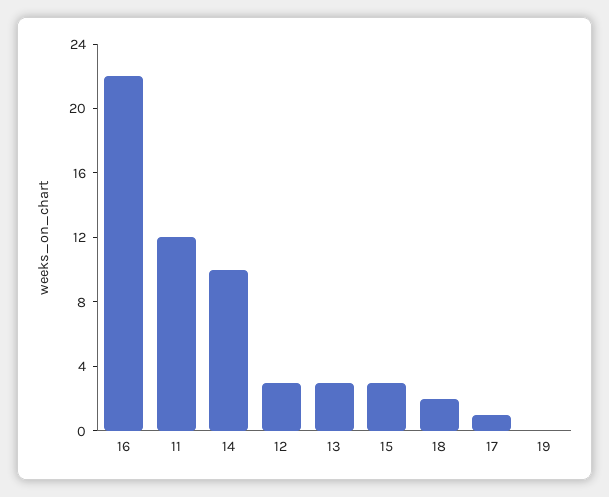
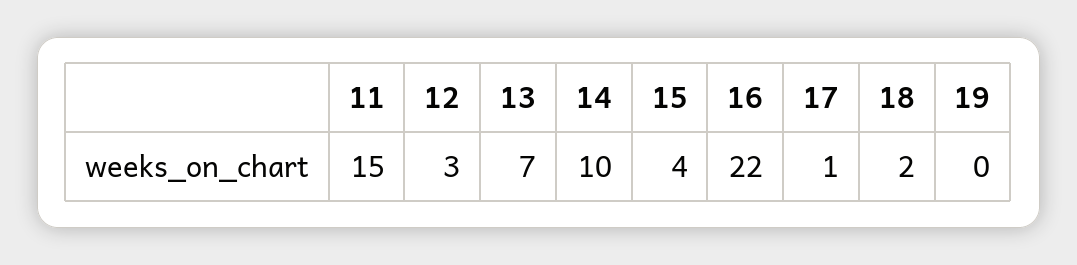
  {
    "16": 22,
-   "11": 12,
+   "11": 15,
    "14": 10,
    "12": 3,
-   "13": 3,
+   "13": 7,
-   "15": 3,
+   "15": 4,
    "18": 2,
    "17": 1,
    "19": 0
  }

